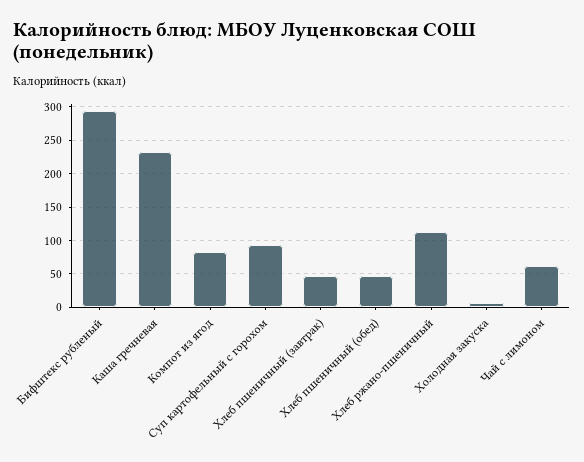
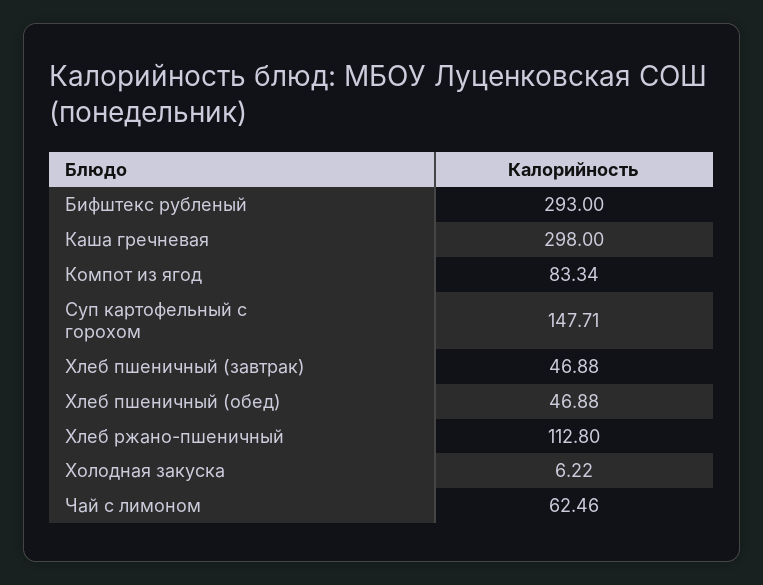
  {
    "Бифштекс рубленый": 293,
-   "Каша гречневая": 230,
+   "Каша гречневая": 298,
    "Компот из ягод": 83.34,
-   "Суп картофельный с горохом": 90,
+   "Суп картофельный с горохом": 147.71,
    "Хлеб пшеничный (завтрак)": 46.88,
    "Хлеб пшеничный (обед)": 46.88,
    "Хлеб ржано-пшеничный": 112.8,
    "Холодная закуска": 6.22,
    "Чай с лимоном": 62.46
  }

